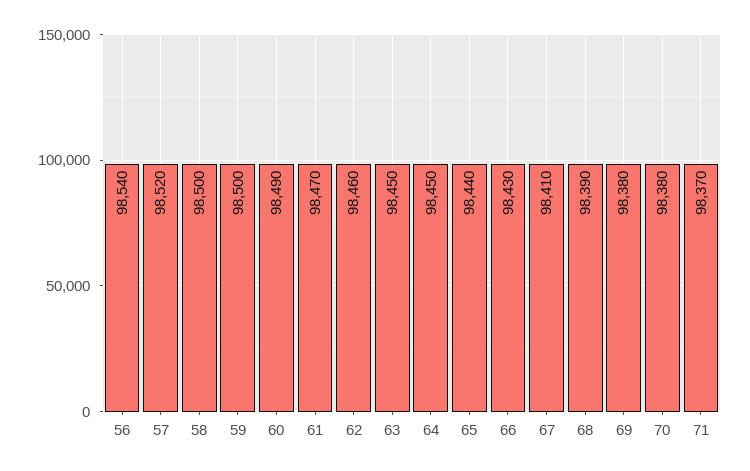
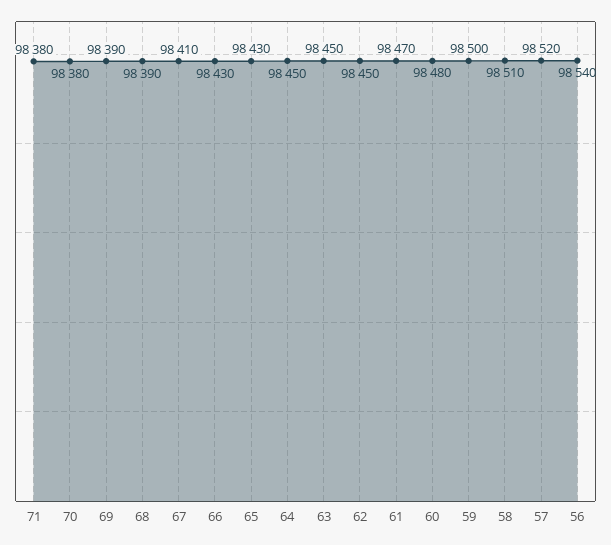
  {
    "56": 98540,
    "57": 98520,
-   "58": 98500,
+   "58": 98510,
    "59": 98500,
-   "60": 98490,
+   "60": 98480,
    "61": 98470,
-   "62": 98460,
+   "62": 98450,
    "63": 98450,
    "64": 98450,
-   "65": 98440,
+   "65": 98430,
    "66": 98430,
    "67": 98410,
    "68": 98390,
-   "69": 98380,
+   "69": 98390,
    "70": 98380,
-   "71": 98370
+   "71": 98380
  }

